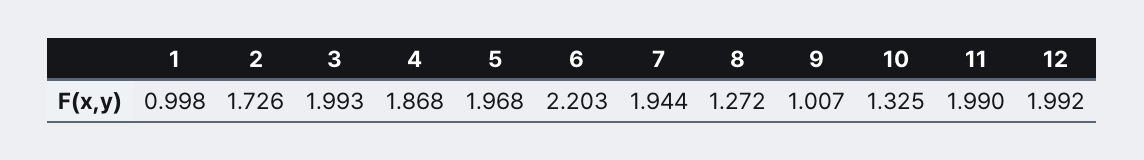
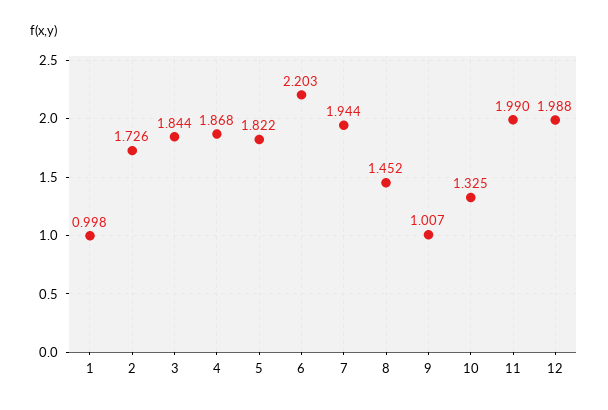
  {
    "1": 0.998,
    "2": 1.726,
-   "3": 1.993,
+   "3": 1.844,
    "4": 1.868,
-   "5": 1.968,
+   "5": 1.822,
    "6": 2.203,
    "7": 1.944,
-   "8": 1.272,
+   "8": 1.452,
    "9": 1.007,
    "10": 1.325,
    "11": 1.99,
-   "12": 1.992
+   "12": 1.988
  }

